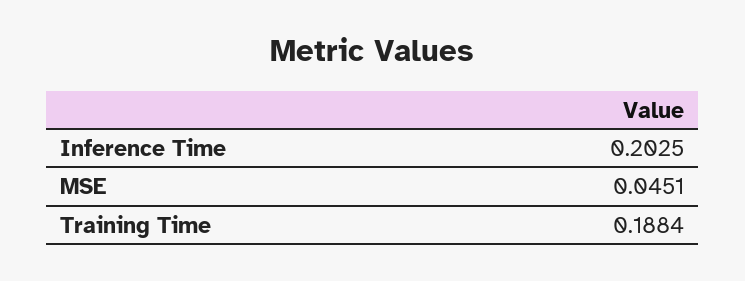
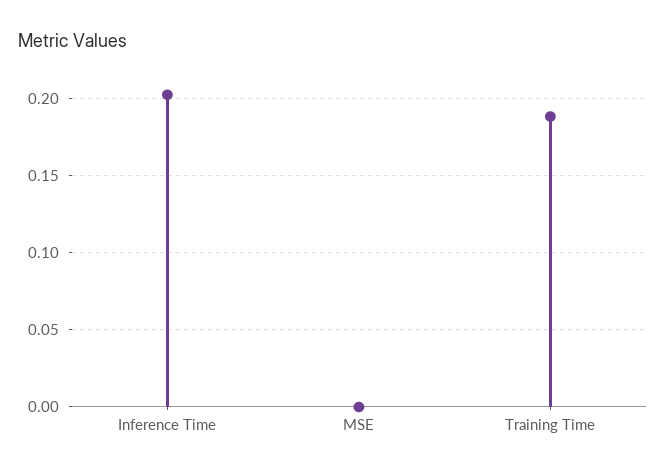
  {
    "Inference Time": 0.2025,
-   "MSE": 0.0451,
+   "MSE": 0,
    "Training Time": 0.1884
  }

